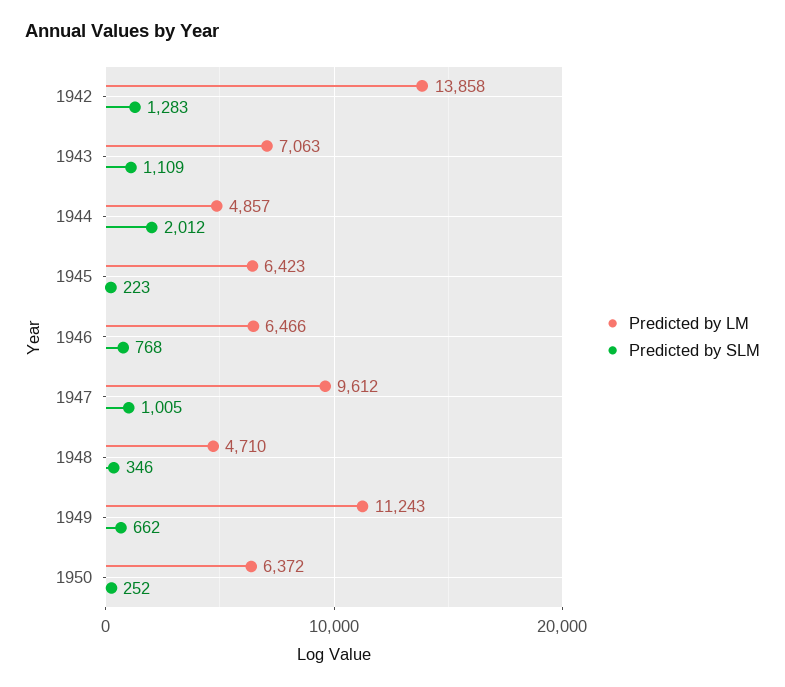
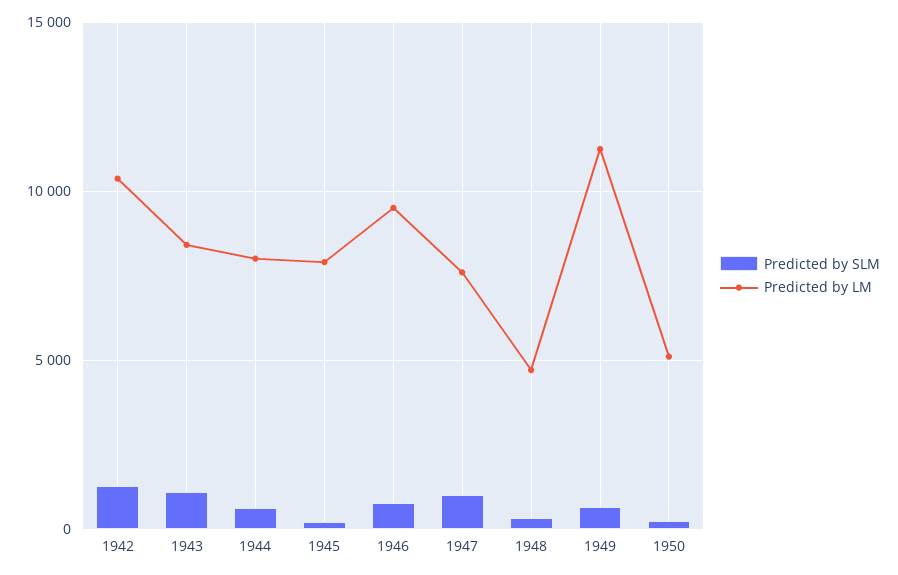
  {
    "Predicted by LM": {
-     "1942": 13858,
+     "1942": 10500,
-     "1943": 7063,
+     "1943": 8500,
-     "1944": 4857,
+     "1944": 8000,
-     "1945": 6423,
+     "1945": 8000,
-     "1946": 6466,
+     "1946": 9500,
-     "1947": 9612,
+     "1947": 7500,
      "1948": 4710,
      "1949": 11243,
-     "1950": 6372
+     "1950": 5000
    },
    "Predicted by SLM": {
      "1942": 1283,
      "1943": 1109,
-     "1944": 2012,
+     "1944": 500,
      "1945": 223,
      "1946": 768,
      "1947": 1005,
      "1948": 346,
      "1949": 662,
      "1950": 252
    }
  }

